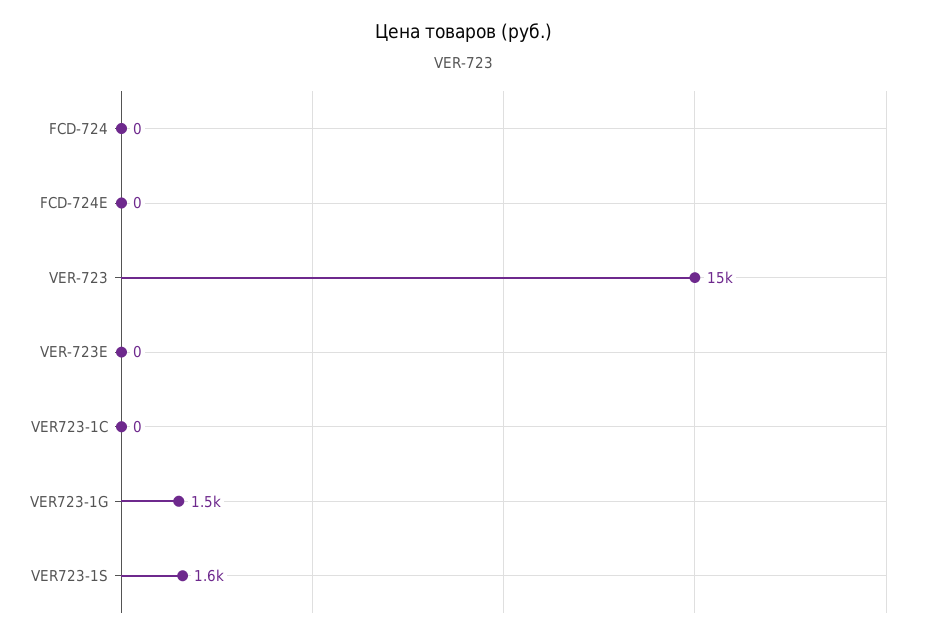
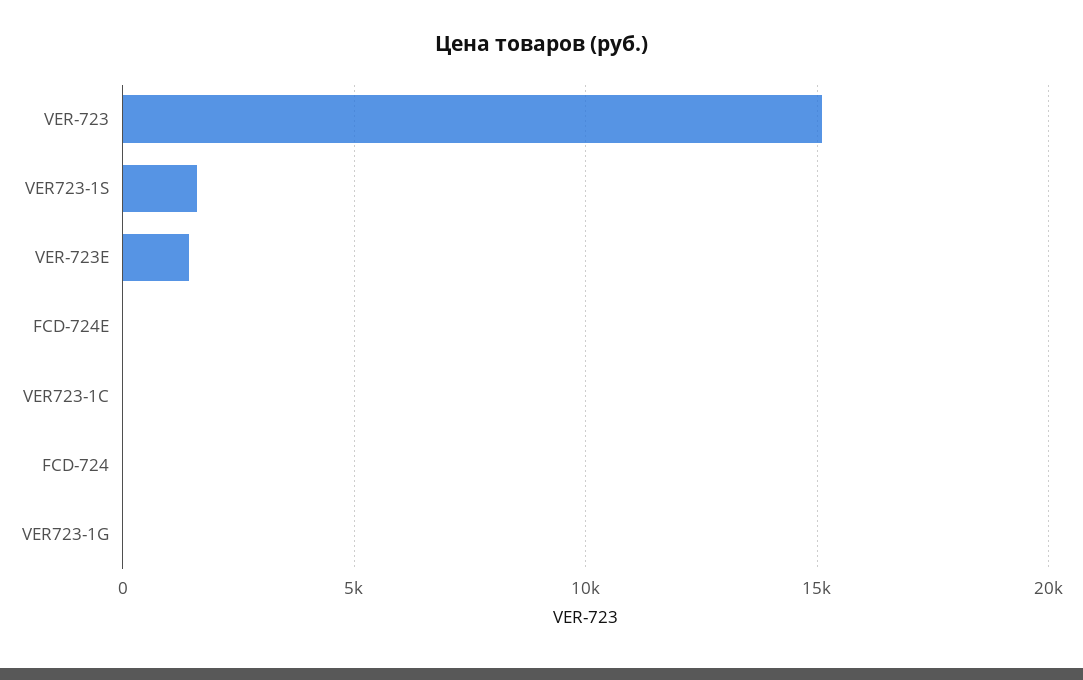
  {
    "FCD-724": 0,
    "FCD-724E": 0,
    "VER-723": 15000,
-   "VER-723E": 0,
+   "VER-723E": 1500,
    "VER723-1C": 0,
-   "VER723-1G": 1500,
+   "VER723-1G": 0,
    "VER723-1S": 1600
  }

